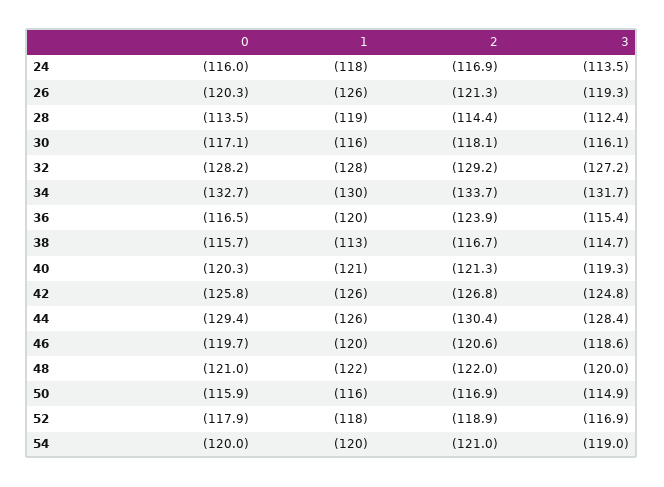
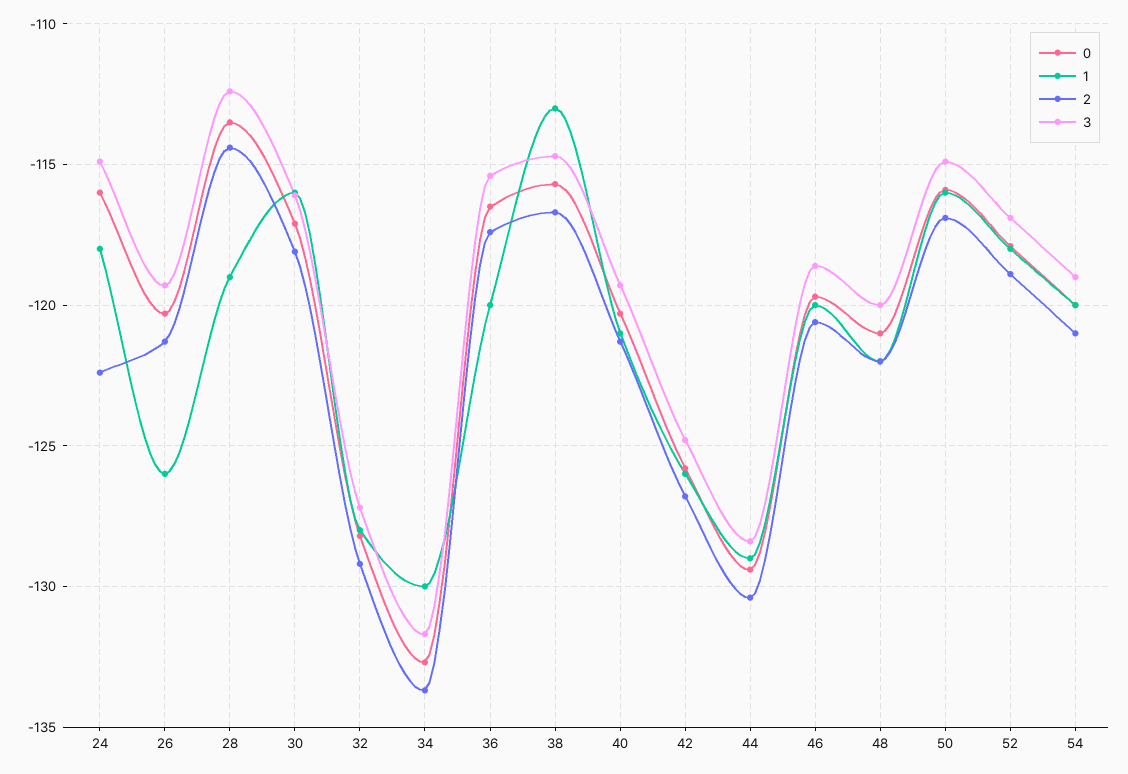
  {
    "0": {
      "24": -116,
      "26": -120.3,
      "28": -113.5,
      "30": -117.1,
      "32": -128.2,
      "34": -132.7,
      "36": -116.5,
      "38": -115.7,
      "40": -120.3,
      "42": -125.8,
      "44": -129.4,
      "46": -119.7,
      "48": -121,
      "50": -115.9,
      "52": -117.9,
      "54": -120
    },
    "1": {
      "24": -118,
      "26": -126,
      "28": -119,
      "30": -116,
      "32": -128,
      "34": -130,
      "36": -120,
      "38": -113,
      "40": -121,
      "42": -126,
-     "44": -126,
+     "44": -129,
      "46": -120,
      "48": -122,
      "50": -116,
      "52": -118,
      "54": -120
    },
    "2": {
-     "24": -116.9,
+     "24": -122.5,
      "26": -121.3,
      "28": -114.4,
      "30": -118.1,
      "32": -129.2,
      "34": -133.7,
-     "36": -123.9,
+     "36": -117.5,
      "38": -116.7,
      "40": -121.3,
      "42": -126.8,
      "44": -130.4,
      "46": -120.6,
      "48": -122,
      "50": -116.9,
      "52": -118.9,
      "54": -121
    },
    "3": {
-     "24": -113.5,
+     "24": -115,
      "26": -119.3,
      "28": -112.4,
      "30": -116.1,
      "32": -127.2,
      "34": -131.7,
      "36": -115.4,
      "38": -114.7,
      "40": -119.3,
      "42": -124.8,
      "44": -128.4,
      "46": -118.6,
      "48": -120,
      "50": -114.9,
      "52": -116.9,
      "54": -119
    }
  }

